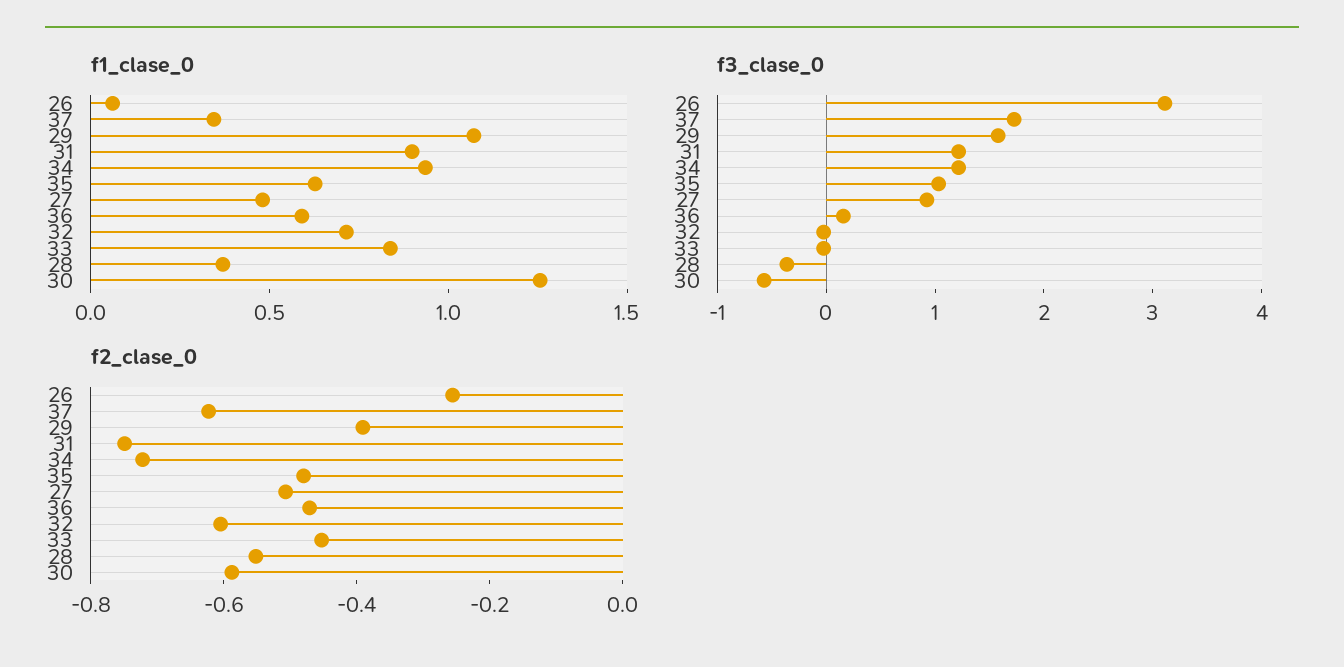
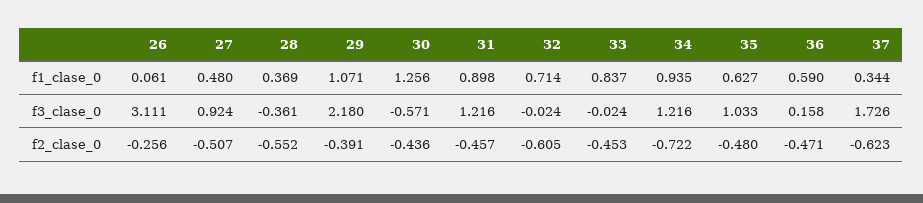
  {
    "f1_clase_0": {
      "26": 0.061,
      "37": 0.344,
      "29": 1.071,
      "31": 0.898,
      "34": 0.935,
      "35": 0.627,
      "27": 0.48,
      "36": 0.59,
      "32": 0.714,
      "33": 0.837,
      "28": 0.369,
      "30": 1.256
    },
    "f3_clase_0": {
      "26": 3.111,
      "37": 1.726,
-     "29": 1.6,
+     "29": 2.18,
      "31": 1.216,
      "34": 1.216,
      "35": 1.033,
      "27": 0.924,
      "36": 0.158,
      "32": -0.024,
      "33": -0.024,
      "28": -0.361,
      "30": -0.571
    },
    "f2_clase_0": {
      "26": -0.256,
      "37": -0.623,
      "29": -0.391,
-     "31": -0.75,
+     "31": -0.457,
      "34": -0.722,
      "35": -0.48,
      "27": -0.507,
      "36": -0.471,
      "32": -0.605,
      "33": -0.453,
      "28": -0.552,
-     "30": -0.6
+     "30": -0.436
    }
  }

